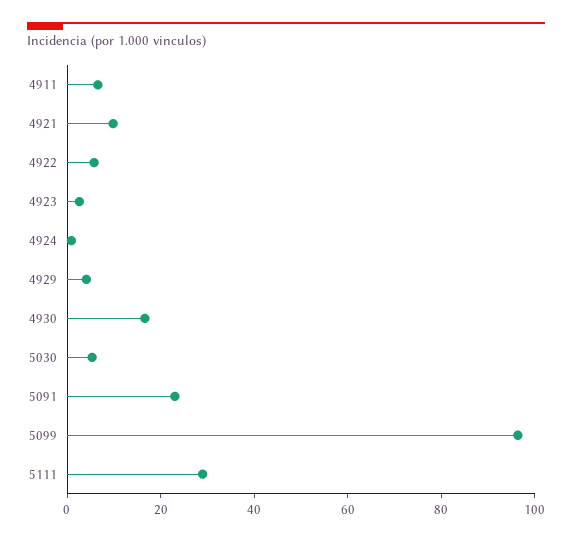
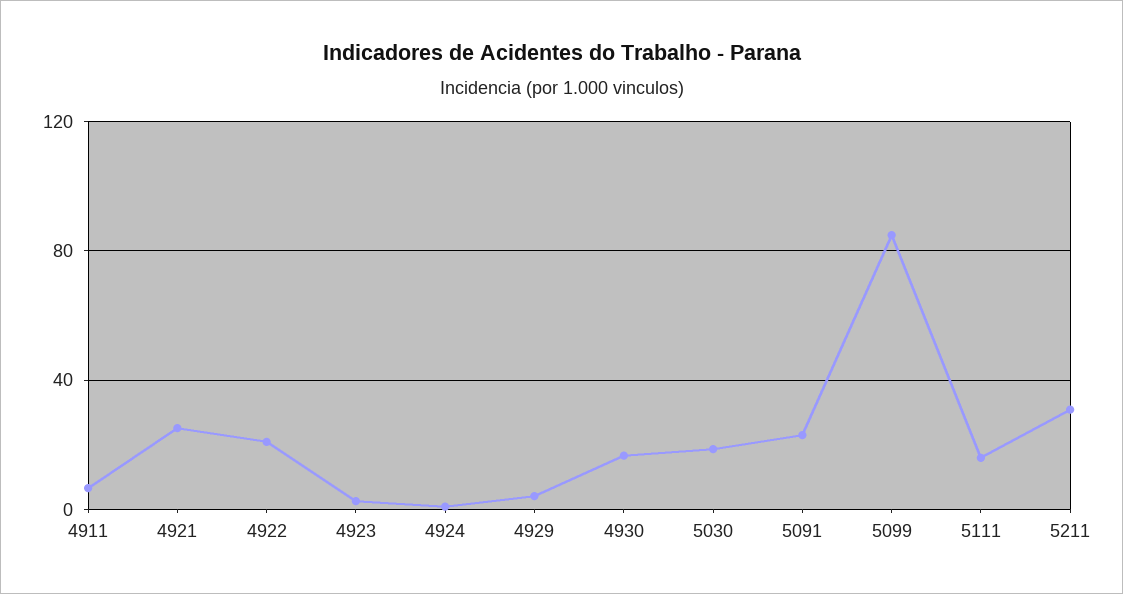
  {
    "4911": 5,
-   "4921": 10,
+   "4921": 25,
-   "4922": 5,
+   "4922": 20,
    "4923": 5,
    "4924": 0,
    "4929": 5,
    "4930": 15,
-   "5030": 5,
+   "5030": 20,
    "5091": 25,
-   "5099": 95,
+   "5099": 85,
-   "5111": 30
+   "5111": 15,
+   "5211": 30
  }

